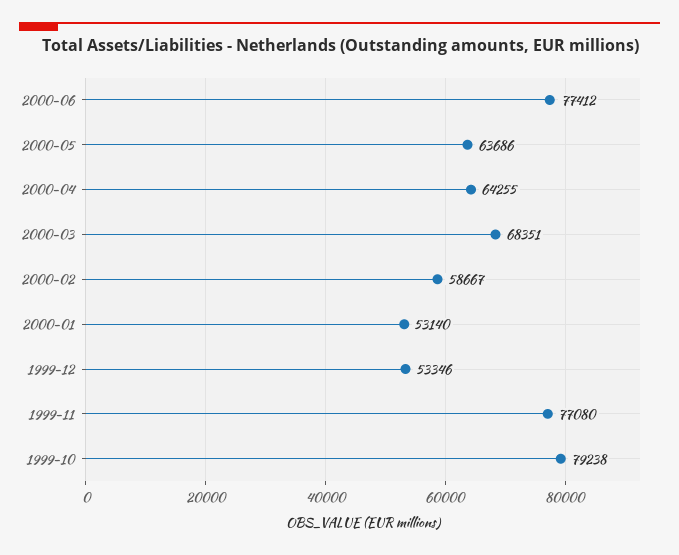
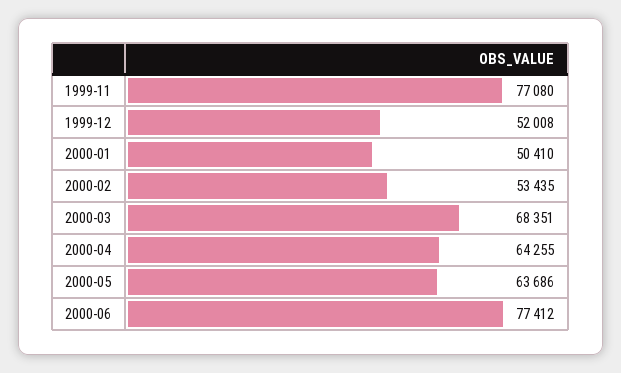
  {
    "2000-06": 77412,
    "2000-05": 63686,
    "2000-04": 64255,
    "2000-03": 68351,
-   "2000-02": 58667,
+   "2000-02": 53435,
-   "2000-01": 53140,
+   "2000-01": 50410,
-   "1999-12": 53346,
+   "1999-12": 52008,
-   "1999-11": 77080,
+   "1999-11": 77080
-   "1999-10": 79238
  }

